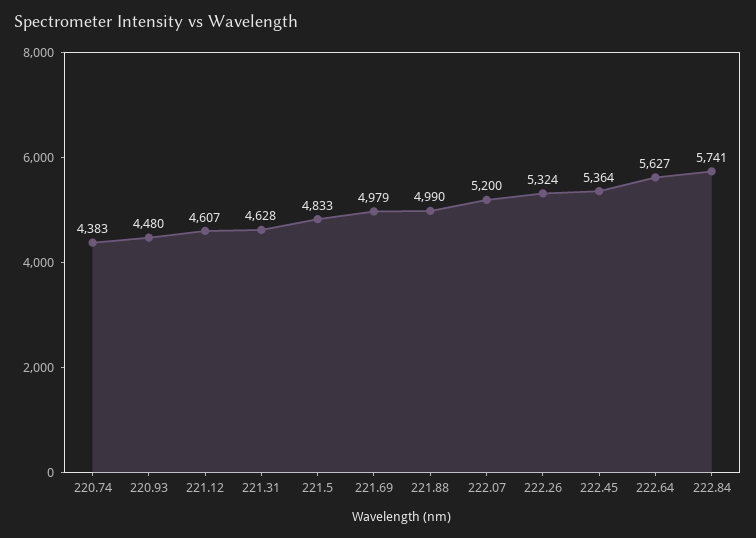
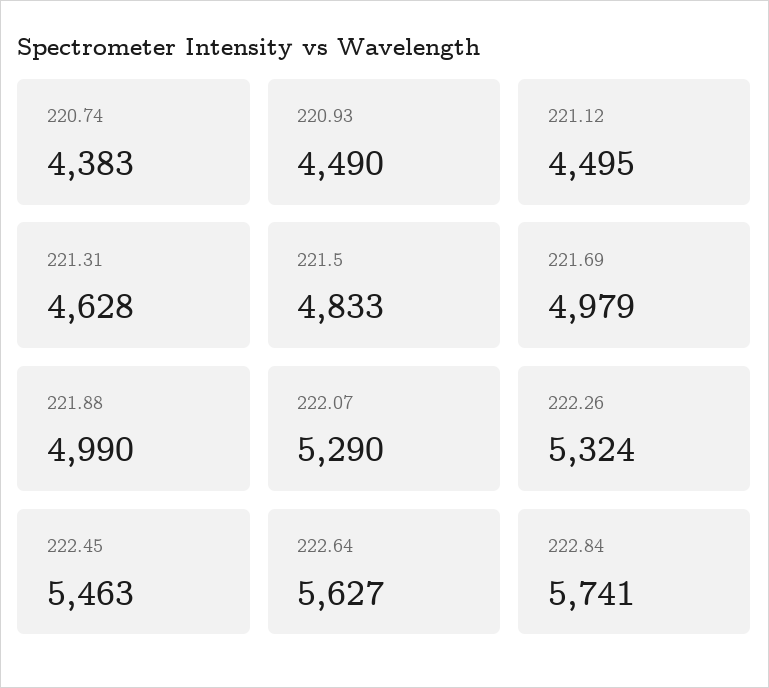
  {
    "220.74": 4383,
-   "220.93": 4480,
+   "220.93": 4490,
-   "221.12": 4607,
+   "221.12": 4495,
    "221.31": 4628,
    "221.5": 4833,
    "221.69": 4979,
    "221.88": 4990,
-   "222.07": 5200,
+   "222.07": 5290,
    "222.26": 5324,
-   "222.45": 5364,
+   "222.45": 5463,
    "222.64": 5627,
    "222.84": 5741
  }

